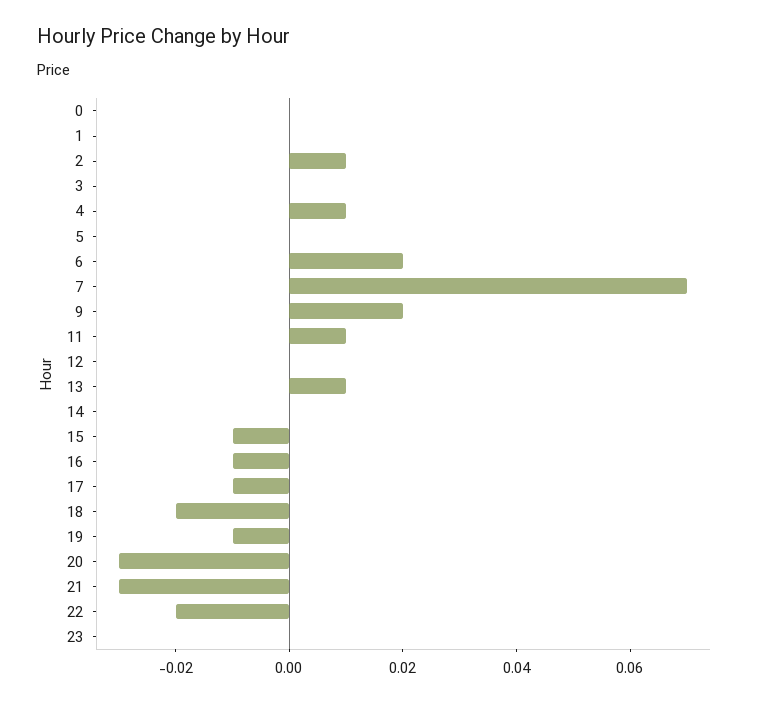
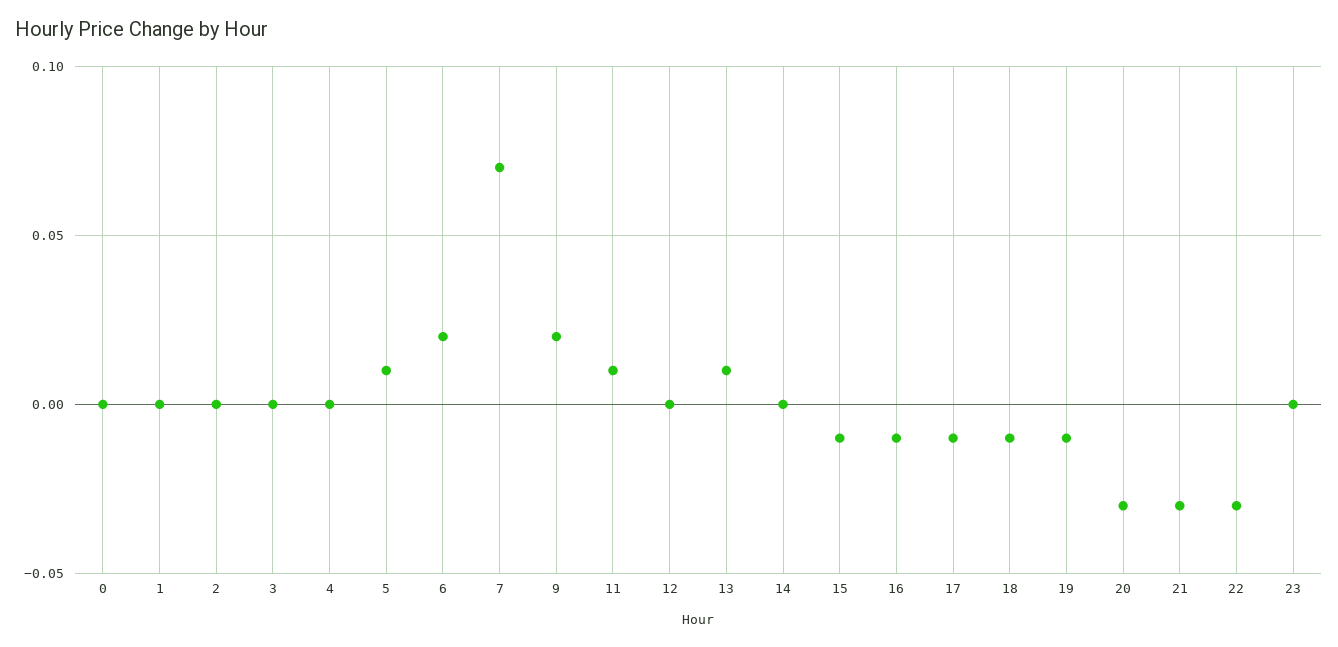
  {
    "0": 0,
    "1": 0,
-   "2": 0.01,
+   "2": 0,
    "3": 0,
-   "4": 0.01,
+   "4": 0,
-   "5": 0,
+   "5": 0.01,
    "6": 0.02,
    "7": 0.07,
    "9": 0.02,
    "11": 0.01,
    "12": 0,
    "13": 0.01,
    "14": 0,
    "15": -0.01,
    "16": -0.01,
    "17": -0.01,
-   "18": -0.02,
+   "18": -0.01,
    "19": -0.01,
    "20": -0.03,
    "21": -0.03,
-   "22": -0.02,
+   "22": -0.03,
    "23": 0
  }

